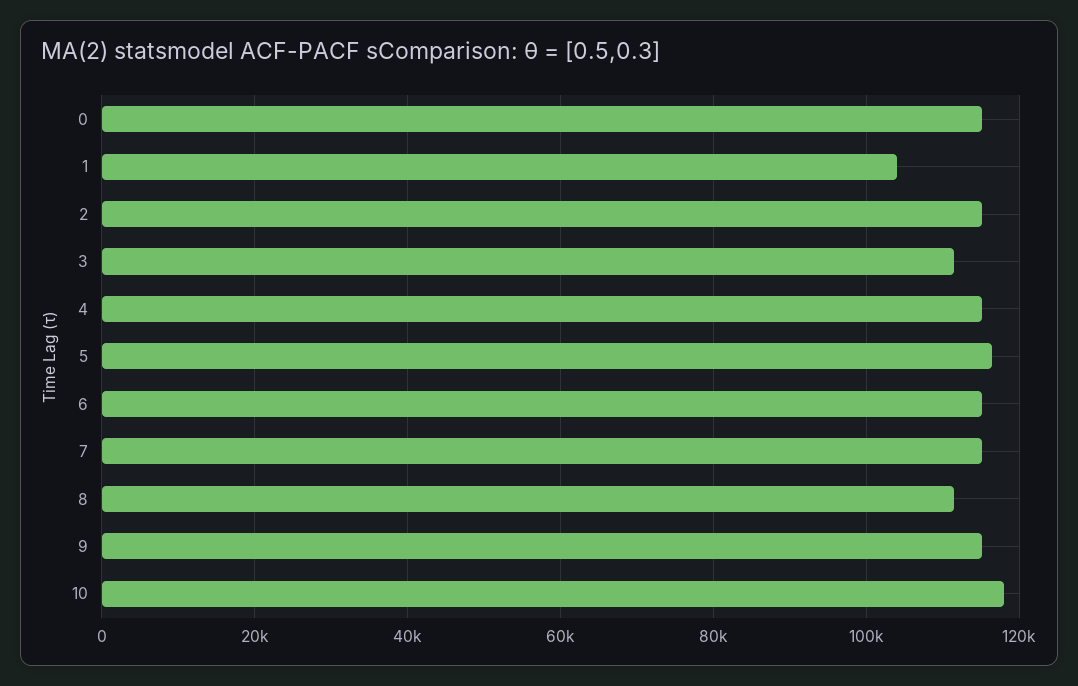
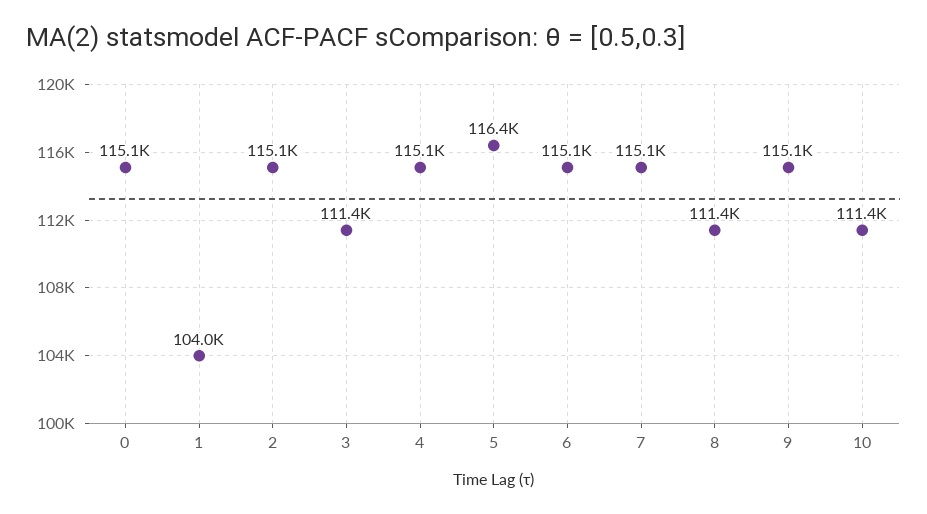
  {
    "0": 115100,
    "1": 104000,
    "2": 115100,
    "3": 111400,
    "4": 115100,
    "5": 116400,
    "6": 115100,
    "7": 115100,
    "8": 111400,
    "9": 115100,
-   "10": 118000
+   "10": 111400
  }

